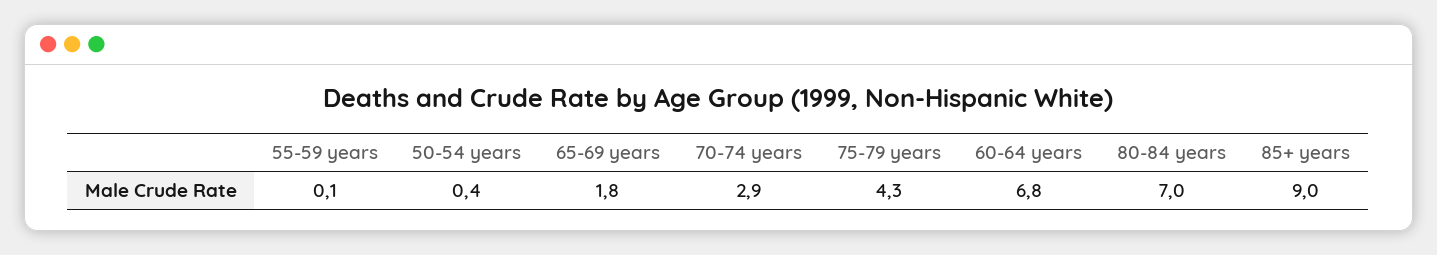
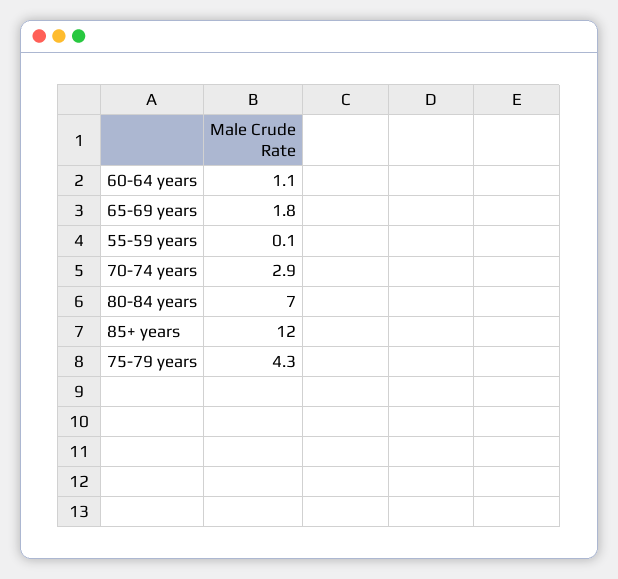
  {
    "55-59 years": 0.1,
-   "50-54 years": 0.4,
    "65-69 years": 1.8,
    "70-74 years": 2.9,
    "75-79 years": 4.3,
-   "60-64 years": 6.8,
+   "60-64 years": 1.1,
    "80-84 years": 7,
-   "85+ years": 9
+   "85+ years": 12
  }

